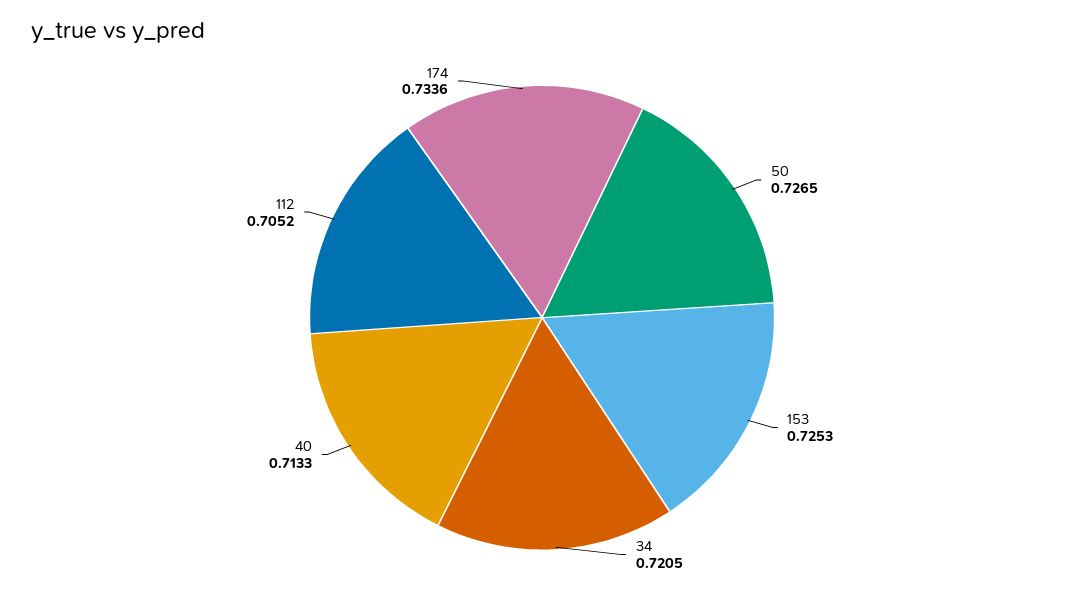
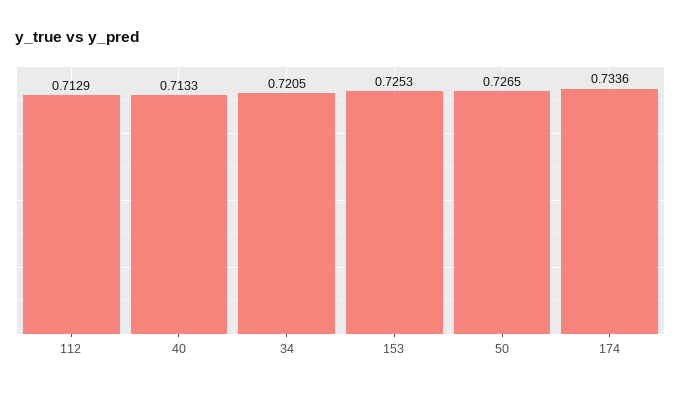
  {
    "50": 0.7265,
    "153": 0.7253,
    "34": 0.7205,
    "40": 0.7133,
-   "112": 0.7052,
+   "112": 0.7129,
    "174": 0.7336
  }

